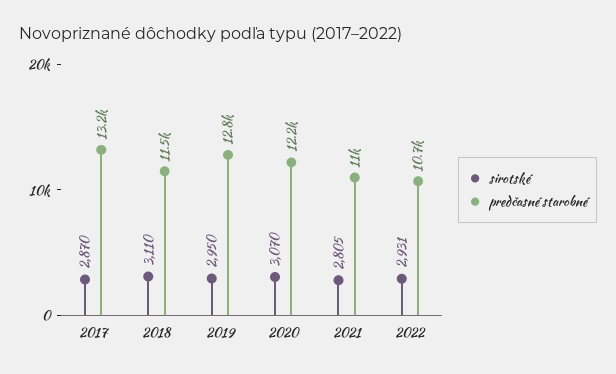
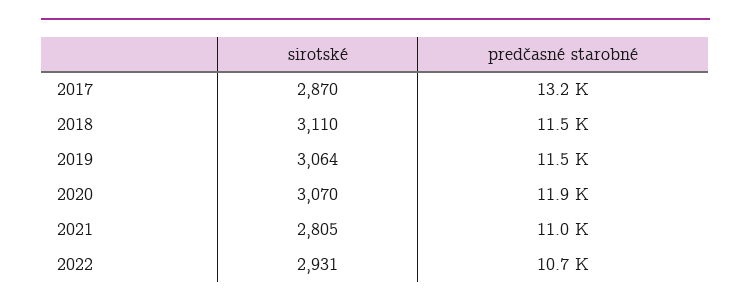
  {
    "sirotské": {
      "2017": 2870,
      "2018": 3110,
-     "2019": 2950,
+     "2019": 3064,
      "2020": 3070,
      "2021": 2805,
      "2022": 2931
    },
    "predčasné starobné": {
      "2017": 13200,
      "2018": 11500,
-     "2019": 12800,
+     "2019": 11500,
-     "2020": 12200,
+     "2020": 11900,
      "2021": 11000,
      "2022": 10700
    }
  }

